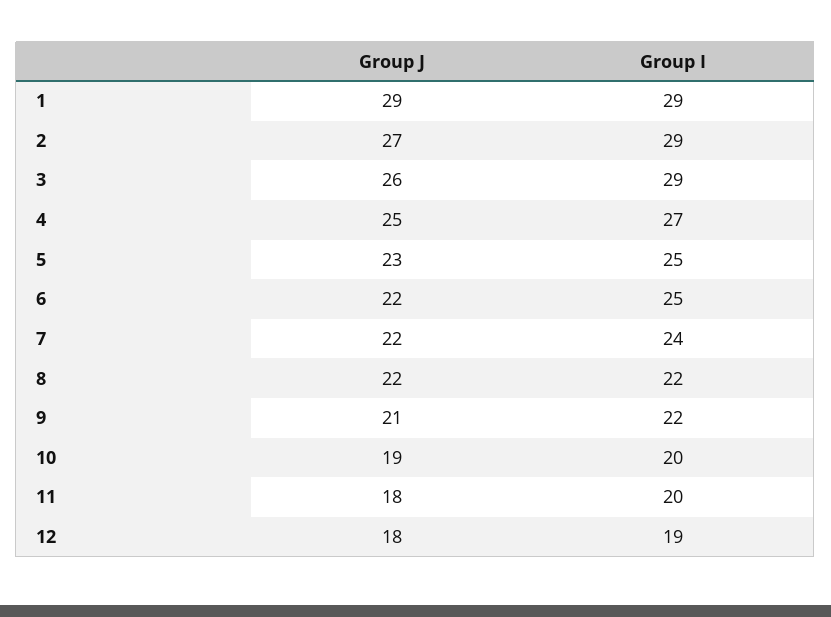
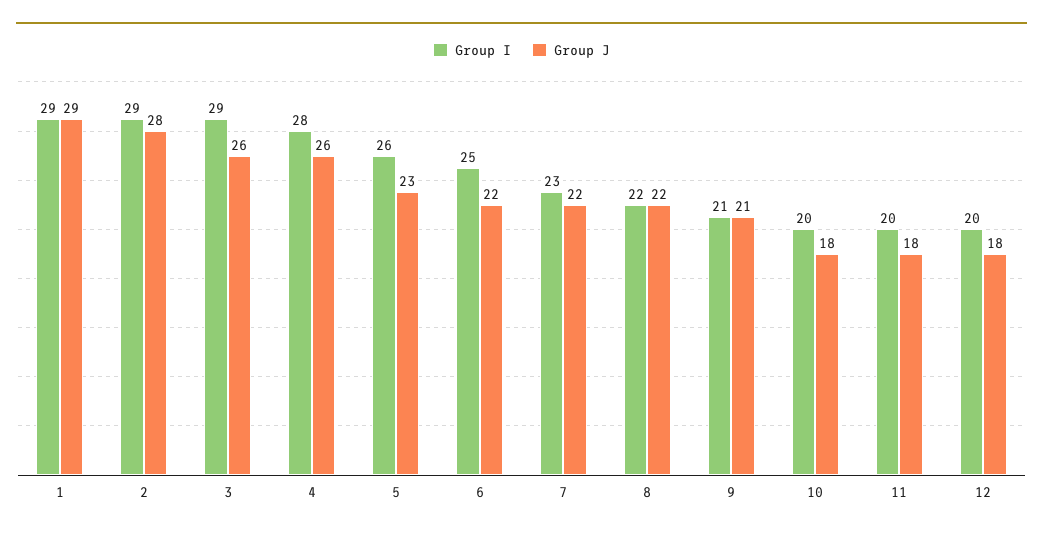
  {
    "Group J": {
      "1": 29,
-     "2": 27,
+     "2": 28,
      "3": 26,
-     "4": 25,
+     "4": 26,
      "5": 23,
      "6": 22,
      "7": 22,
      "8": 22,
      "9": 21,
-     "10": 19,
+     "10": 18,
      "11": 18,
      "12": 18
    },
    "Group I": {
      "1": 29,
      "2": 29,
      "3": 29,
-     "4": 27,
+     "4": 28,
-     "5": 25,
+     "5": 26,
      "6": 25,
-     "7": 24,
+     "7": 23,
      "8": 22,
-     "9": 22,
+     "9": 21,
      "10": 20,
      "11": 20,
-     "12": 19
+     "12": 20
    }
  }

